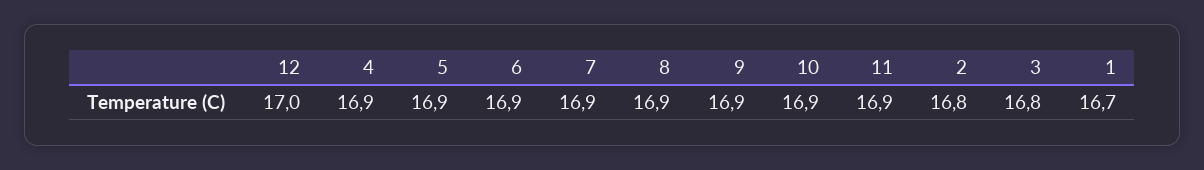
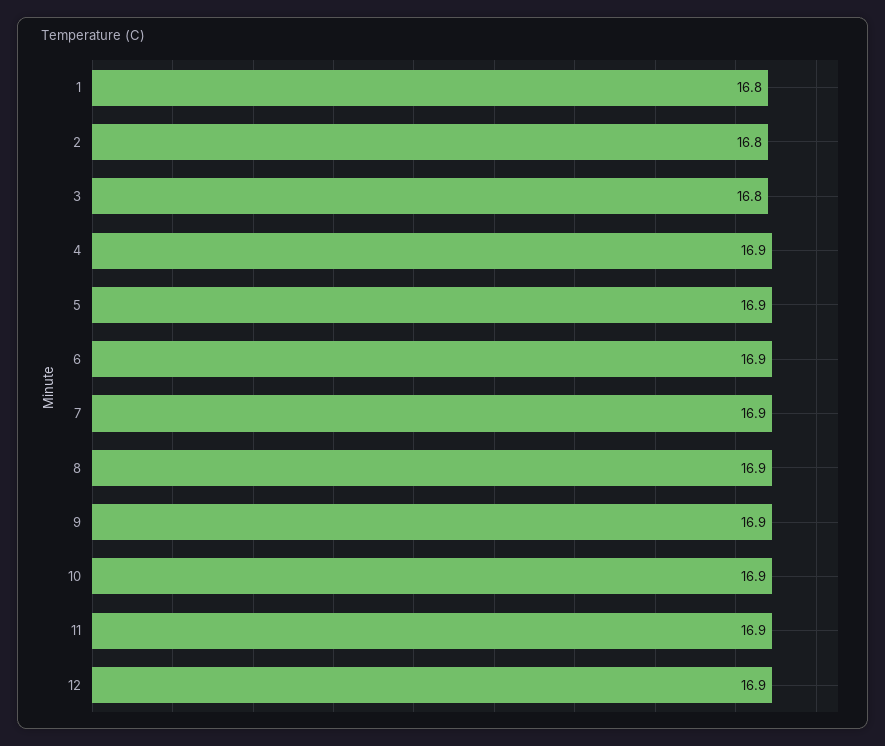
  {
-   "12": 17,
+   "12": 16.9,
    "4": 16.9,
    "5": 16.9,
    "6": 16.9,
    "7": 16.9,
    "8": 16.9,
    "9": 16.9,
    "10": 16.9,
    "11": 16.9,
    "2": 16.8,
    "3": 16.8,
-   "1": 16.7
+   "1": 16.8
  }

